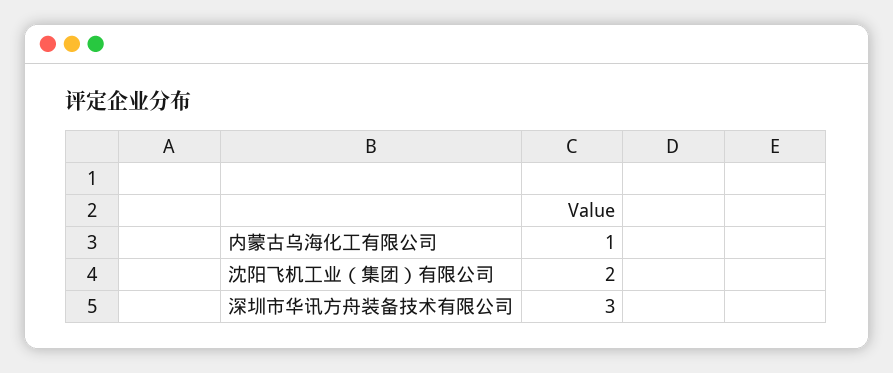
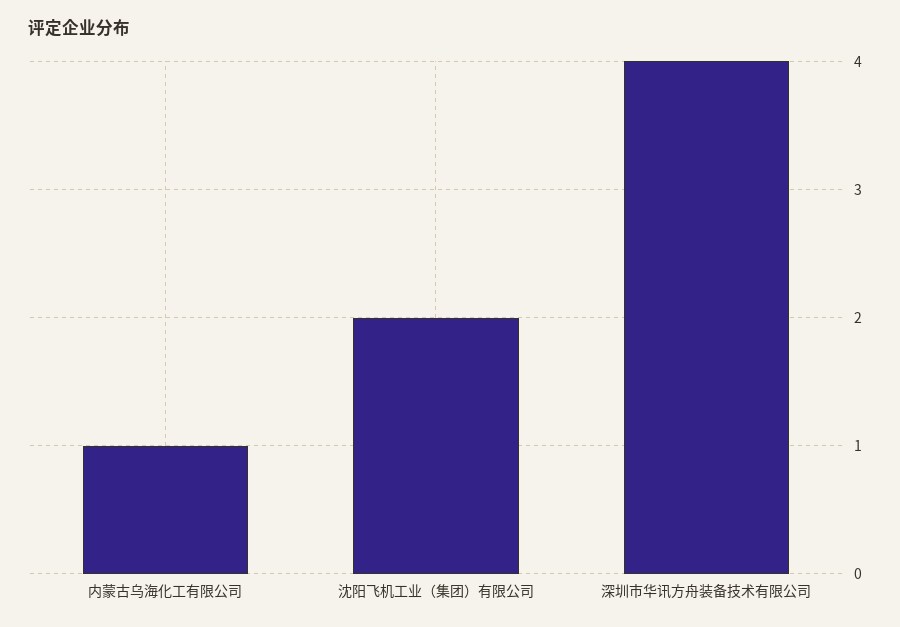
  {
    "内蒙古乌海化工有限公司": 1,
    "沈阳飞机工业（集团）有限公司": 2,
-   "深圳市华讯方舟装备技术有限公司": 3
+   "深圳市华讯方舟装备技术有限公司": 4
  }

